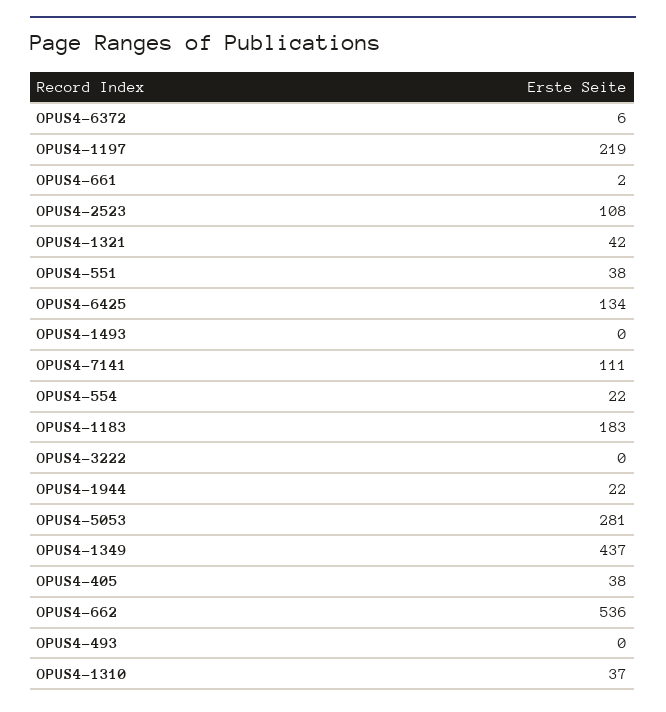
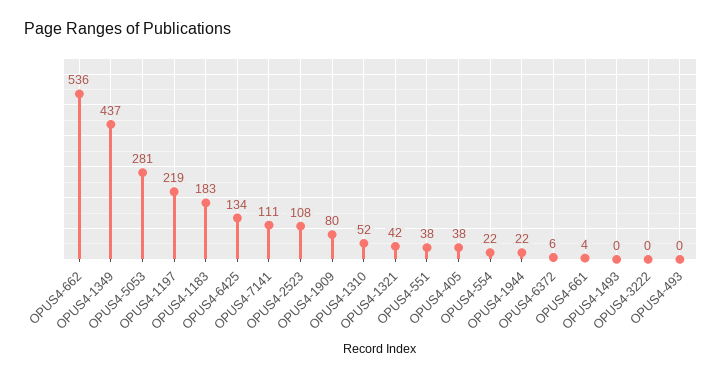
  {
    "OPUS4-6372": 6,
    "OPUS4-1197": 219,
-   "OPUS4-661": 2,
+   "OPUS4-661": 4,
    "OPUS4-2523": 108,
    "OPUS4-1321": 42,
    "OPUS4-551": 38,
    "OPUS4-6425": 134,
    "OPUS4-1493": 0,
    "OPUS4-7141": 111,
    "OPUS4-554": 22,
    "OPUS4-1183": 183,
    "OPUS4-3222": 0,
    "OPUS4-1944": 22,
    "OPUS4-5053": 281,
    "OPUS4-1349": 437,
    "OPUS4-405": 38,
    "OPUS4-662": 536,
    "OPUS4-493": 0,
-   "OPUS4-1310": 37
+   "OPUS4-1310": 52,
+   "OPUS4-1909": 80
  }

